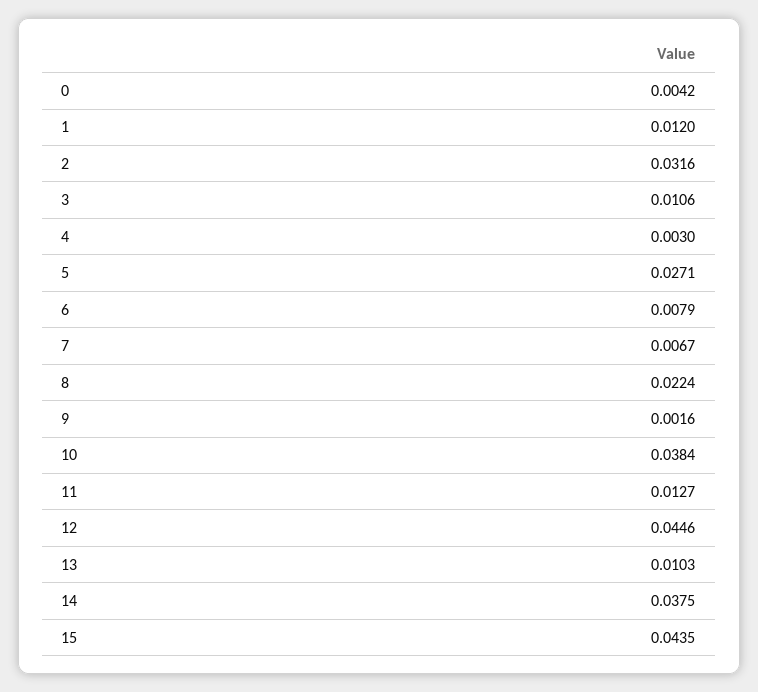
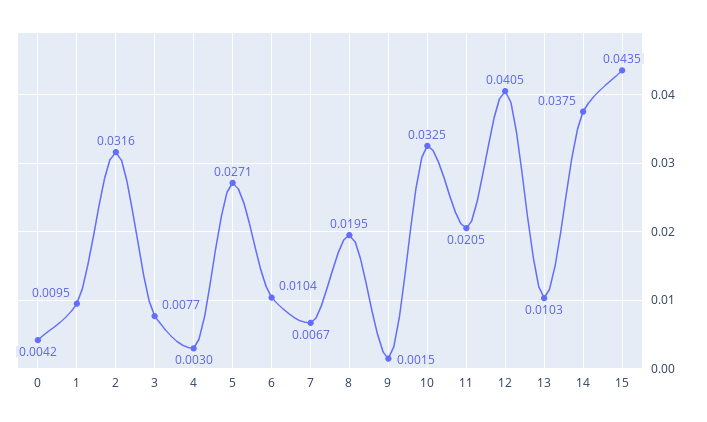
  {
    "0": 0.0042,
-   "1": 0.012,
+   "1": 0.0095,
    "2": 0.0316,
-   "3": 0.0106,
+   "3": 0.0077,
    "4": 0.003,
    "5": 0.0271,
-   "6": 0.0079,
+   "6": 0.0104,
    "7": 0.0067,
-   "8": 0.0224,
+   "8": 0.0195,
-   "9": 0.0016,
+   "9": 0.0015,
-   "10": 0.0384,
+   "10": 0.0325,
-   "11": 0.0127,
+   "11": 0.0205,
-   "12": 0.0446,
+   "12": 0.0405,
    "13": 0.0103,
    "14": 0.0375,
    "15": 0.0435
  }

